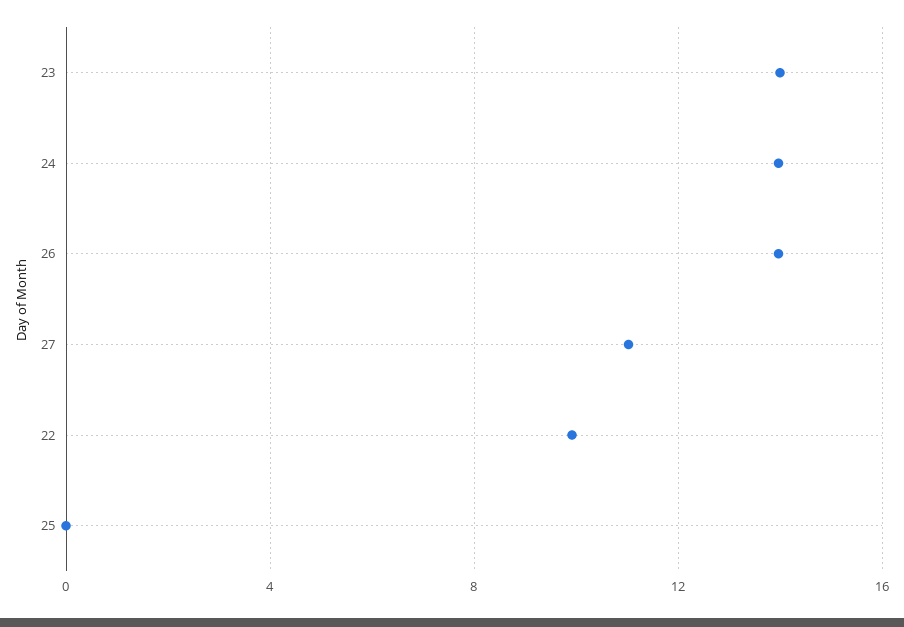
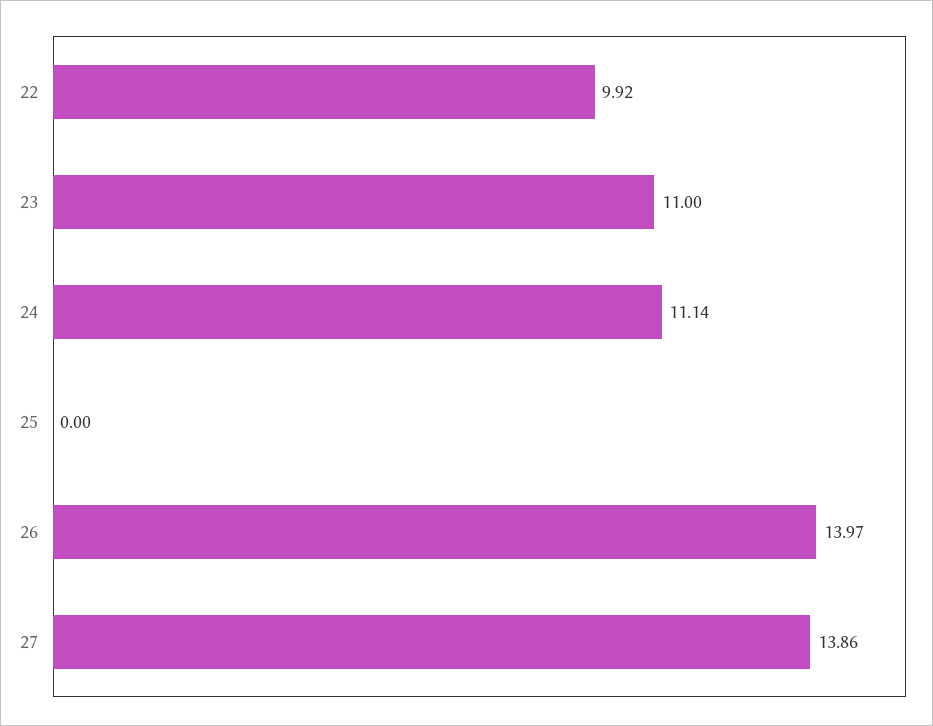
  {
-   "23": 14,
+   "23": 11,
-   "24": 14,
+   "24": 11.14,
    "26": 13.97,
-   "27": 11,
+   "27": 13.86,
    "22": 9.92,
    "25": 0
  }

